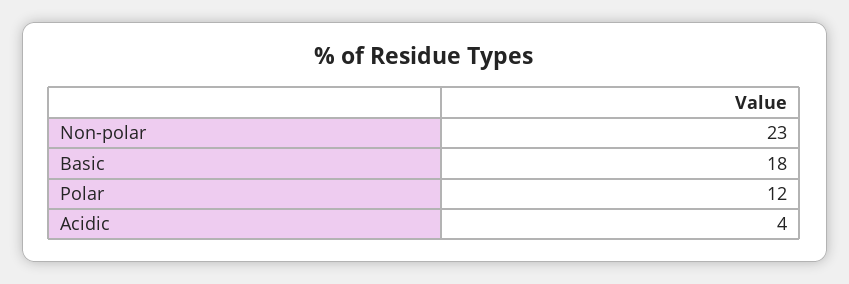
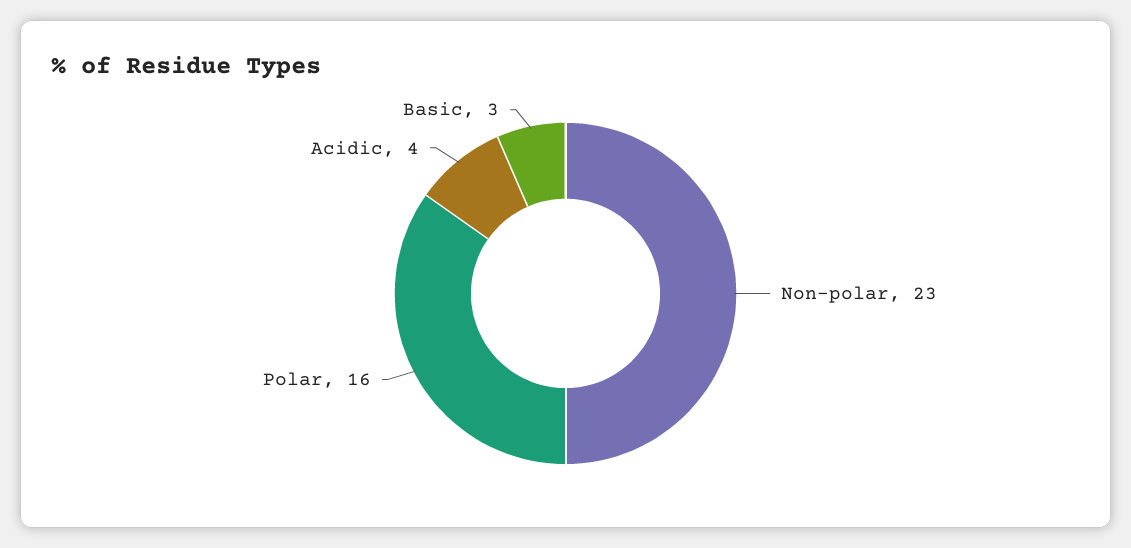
  {
    "Non-polar": 23,
-   "Basic": 18,
+   "Basic": 3,
-   "Polar": 12,
+   "Polar": 16,
    "Acidic": 4
  }

